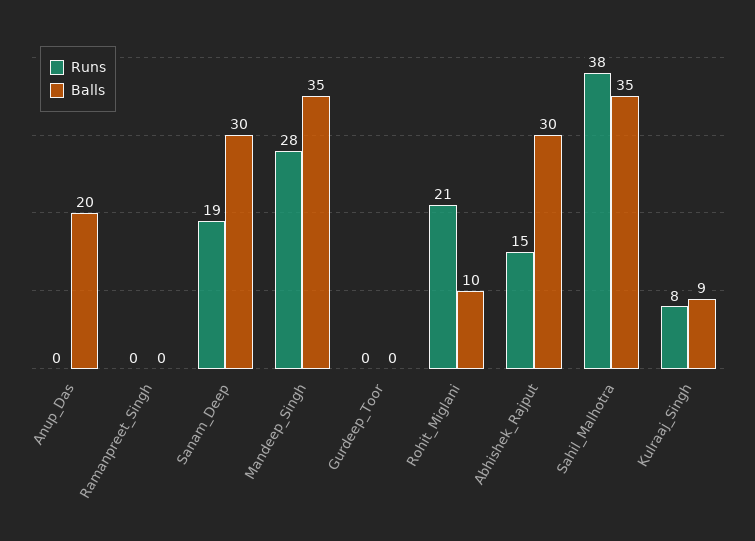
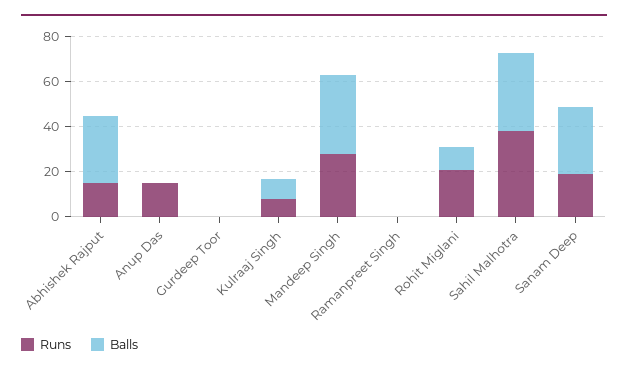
  {
    "Runs": {
-     "Anup_Das": 0,
+     "Anup_Das": 15,
      "Ramanpreet_Singh": 0,
      "Sanam_Deep": 19,
      "Mandeep_Singh": 28,
      "Gurdeep_Toor": 0,
      "Rohit_Miglani": 21,
      "Abhishek_Rajput": 15,
      "Sahil_Malhotra": 38,
      "Kulraaj_Singh": 8
    },
    "Balls": {
-     "Anup_Das": 20,
+     "Anup_Das": 0,
      "Ramanpreet_Singh": 0,
      "Sanam_Deep": 30,
      "Mandeep_Singh": 35,
      "Gurdeep_Toor": 0,
      "Rohit_Miglani": 10,
      "Abhishek_Rajput": 30,
      "Sahil_Malhotra": 35,
      "Kulraaj_Singh": 9
    }
  }

